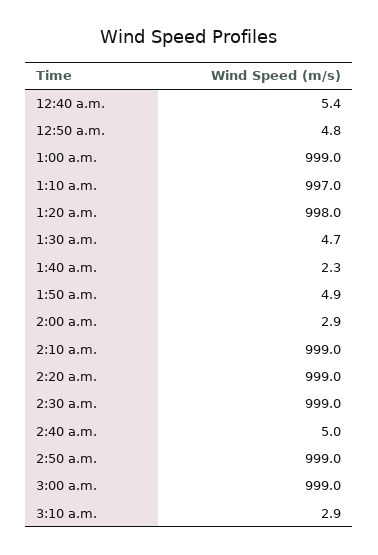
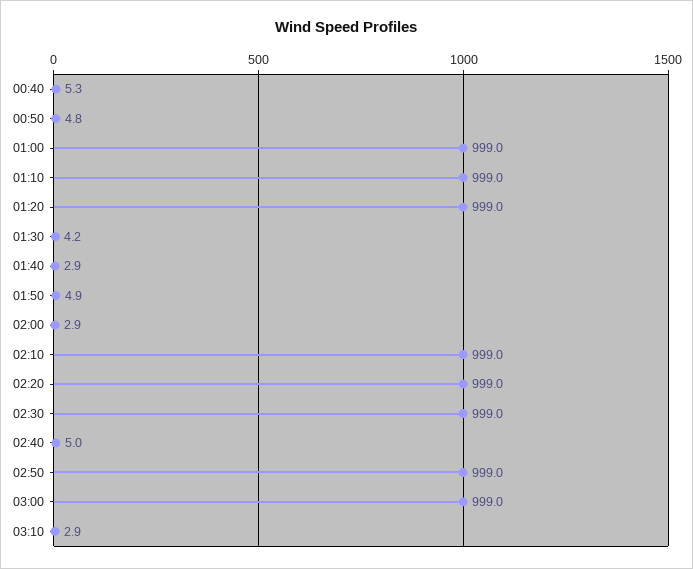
  {
-   "12:40 a.m.": 5.4,
+   "12:40 a.m.": 5.3,
    "12:50 a.m.": 4.8,
    "1:00 a.m.": 999,
-   "1:10 a.m.": 997,
+   "1:10 a.m.": 999,
-   "1:20 a.m.": 998,
+   "1:20 a.m.": 999,
-   "1:30 a.m.": 4.7,
+   "1:30 a.m.": 4.2,
-   "1:40 a.m.": 2.3,
+   "1:40 a.m.": 2.9,
    "1:50 a.m.": 4.9,
    "2:00 a.m.": 2.9,
    "2:10 a.m.": 999,
    "2:20 a.m.": 999,
    "2:30 a.m.": 999,
    "2:40 a.m.": 5,
    "2:50 a.m.": 999,
    "3:00 a.m.": 999,
    "3:10 a.m.": 2.9
  }

